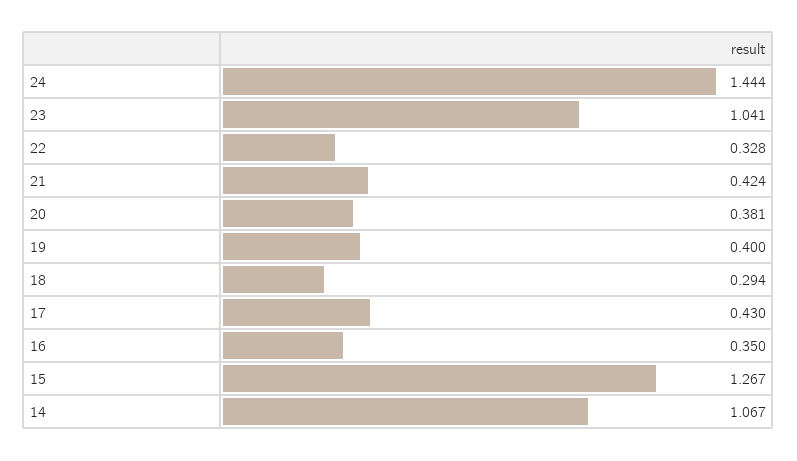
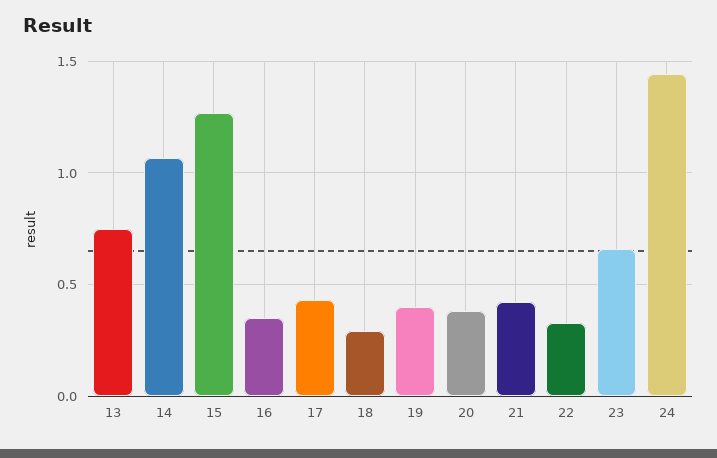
  {
    "24": 1.444,
-   "23": 1.041,
+   "23": 0.65,
    "22": 0.328,
    "21": 0.424,
    "20": 0.381,
    "19": 0.4,
    "18": 0.294,
    "17": 0.43,
    "16": 0.35,
    "15": 1.267,
-   "14": 1.067
+   "14": 1.067,
+   "13": 0.75
  }

